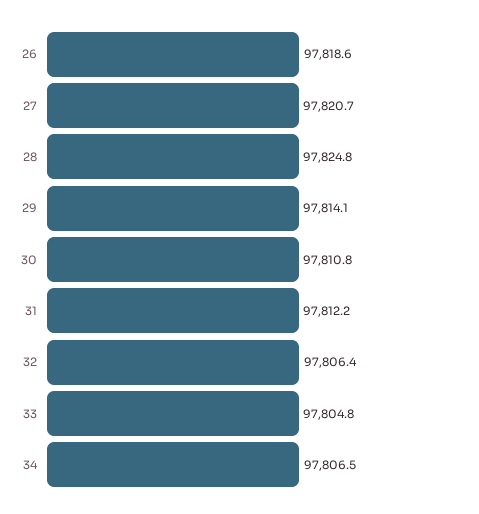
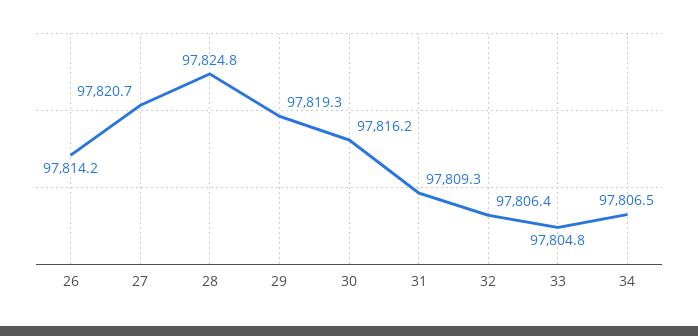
  {
-   "26": 97818.6,
+   "26": 97814.2,
    "27": 97820.7,
    "28": 97824.8,
-   "29": 97814.1,
+   "29": 97819.3,
-   "30": 97810.8,
+   "30": 97816.2,
-   "31": 97812.2,
+   "31": 97809.3,
    "32": 97806.4,
    "33": 97804.8,
    "34": 97806.5
  }

